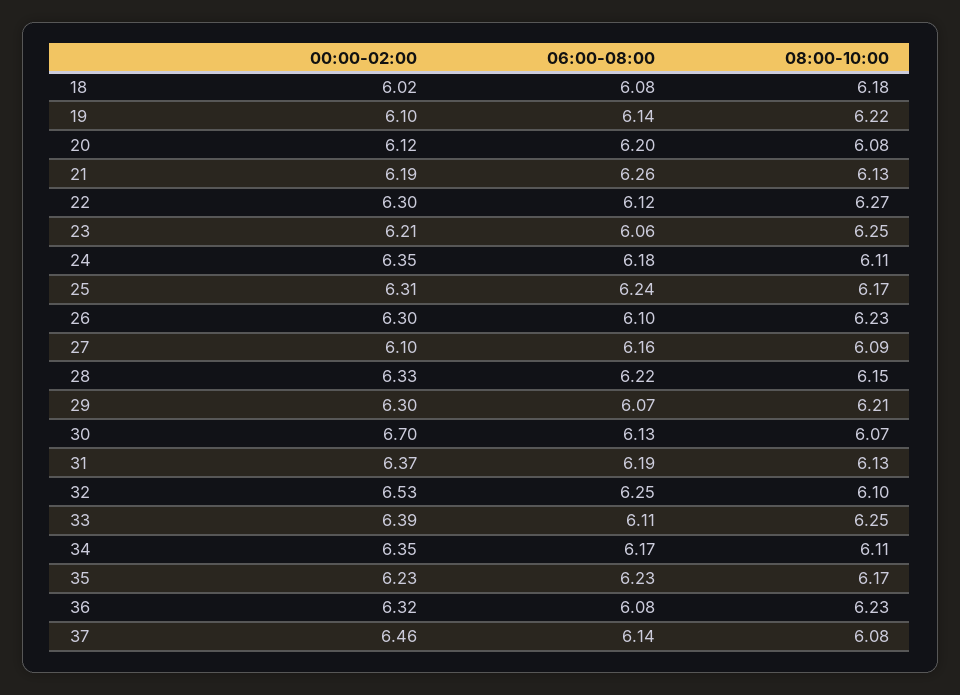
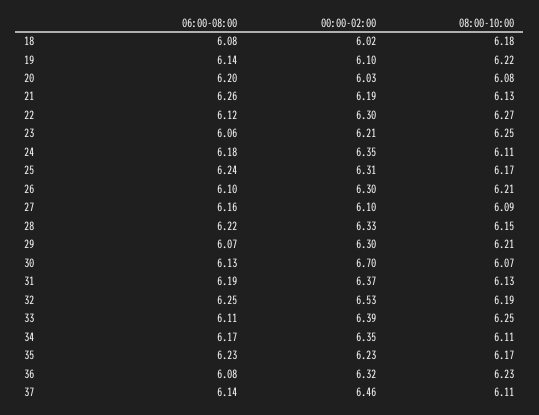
  {
    "00:00-02:00": {
      "18": 6.02,
      "19": 6.1,
-     "20": 6.12,
+     "20": 6.03,
      "21": 6.19,
      "22": 6.3,
      "23": 6.21,
      "24": 6.35,
      "25": 6.31,
      "26": 6.3,
      "27": 6.1,
      "28": 6.33,
      "29": 6.3,
      "30": 6.7,
      "31": 6.37,
      "32": 6.53,
      "33": 6.39,
      "34": 6.35,
      "35": 6.23,
      "36": 6.32,
      "37": 6.46
    },
    "06:00-08:00": {
      "18": 6.08,
      "19": 6.14,
      "20": 6.2,
      "21": 6.26,
      "22": 6.12,
      "23": 6.06,
      "24": 6.18,
      "25": 6.24,
      "26": 6.1,
      "27": 6.16,
      "28": 6.22,
      "29": 6.07,
      "30": 6.13,
      "31": 6.19,
      "32": 6.25,
      "33": 6.11,
      "34": 6.17,
      "35": 6.23,
      "36": 6.08,
      "37": 6.14
    },
    "08:00-10:00": {
      "18": 6.18,
      "19": 6.22,
      "20": 6.08,
      "21": 6.13,
      "22": 6.27,
      "23": 6.25,
      "24": 6.11,
      "25": 6.17,
-     "26": 6.23,
+     "26": 6.21,
      "27": 6.09,
      "28": 6.15,
      "29": 6.21,
      "30": 6.07,
      "31": 6.13,
-     "32": 6.1,
+     "32": 6.19,
      "33": 6.25,
      "34": 6.11,
      "35": 6.17,
      "36": 6.23,
-     "37": 6.08
+     "37": 6.11
    }
  }

